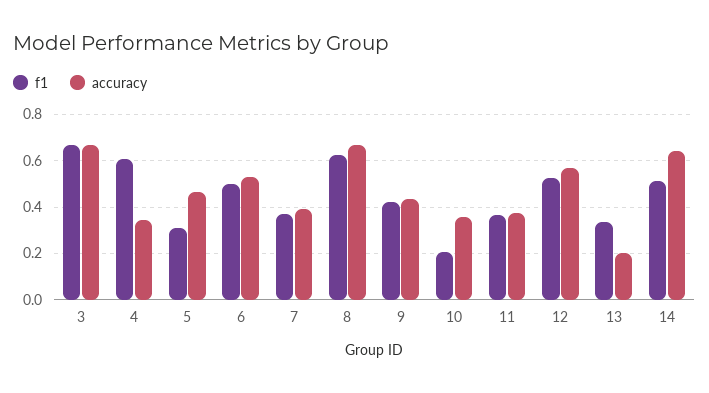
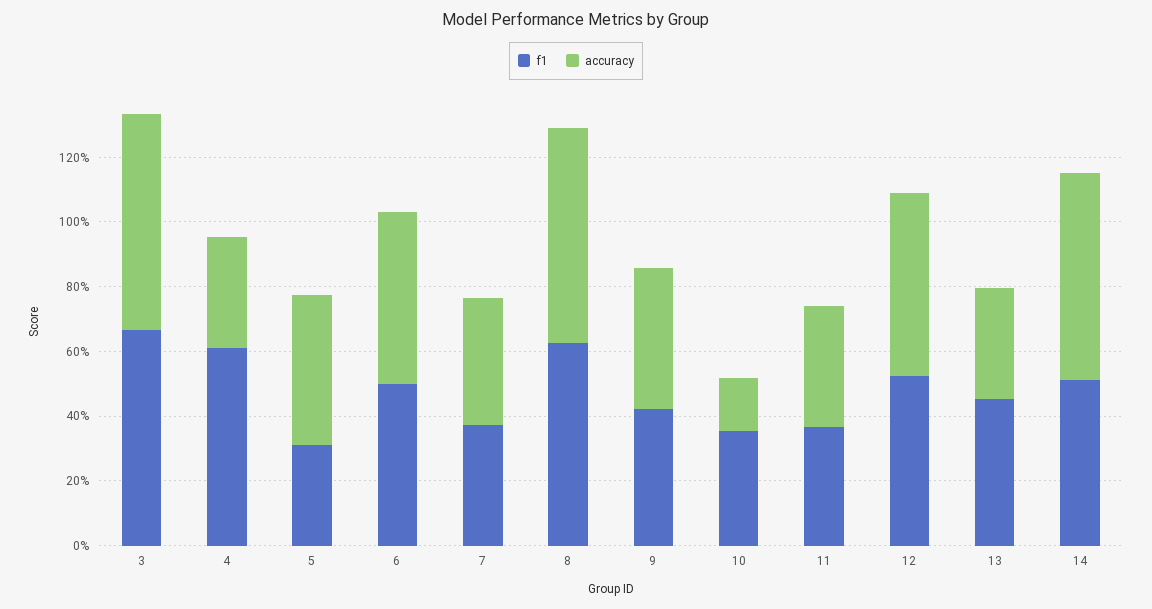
  {
    "f1": {
      "3": 0.65,
      "4": 0.6,
      "5": 0.3,
      "6": 0.5,
      "7": 0.35,
      "8": 0.65,
      "9": 0.4,
-     "10": 0.2,
+     "10": 0.35,
      "11": 0.35,
      "12": 0.5,
-     "13": 0.35,
+     "13": 0.45,
      "14": 0.5
    },
    "accuracy": {
      "3": 0.65,
      "4": 0.35,
      "5": 0.45,
      "6": 0.55,
      "7": 0.4,
      "8": 0.65,
      "9": 0.45,
-     "10": 0.35,
+     "10": 0.15,
      "11": 0.4,
      "12": 0.55,
-     "13": 0.2,
+     "13": 0.35,
      "14": 0.65
    }
  }

